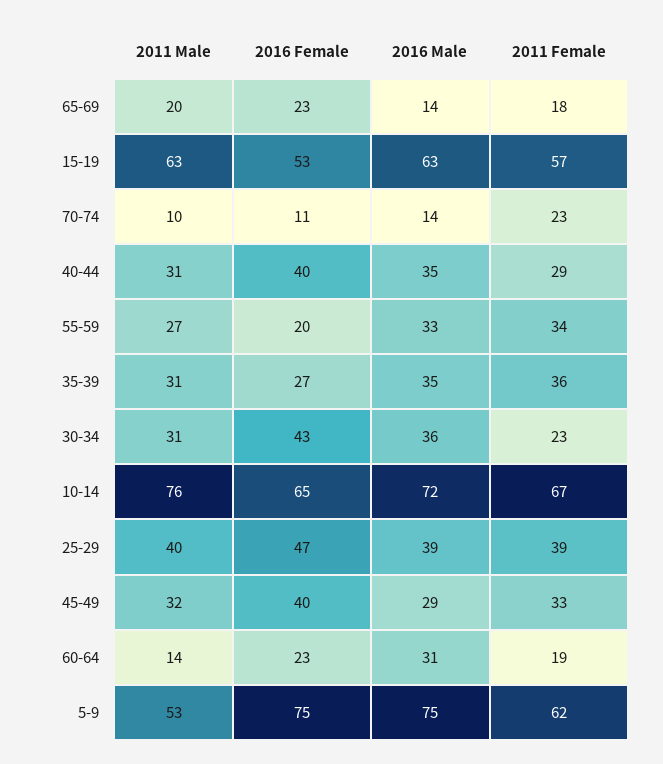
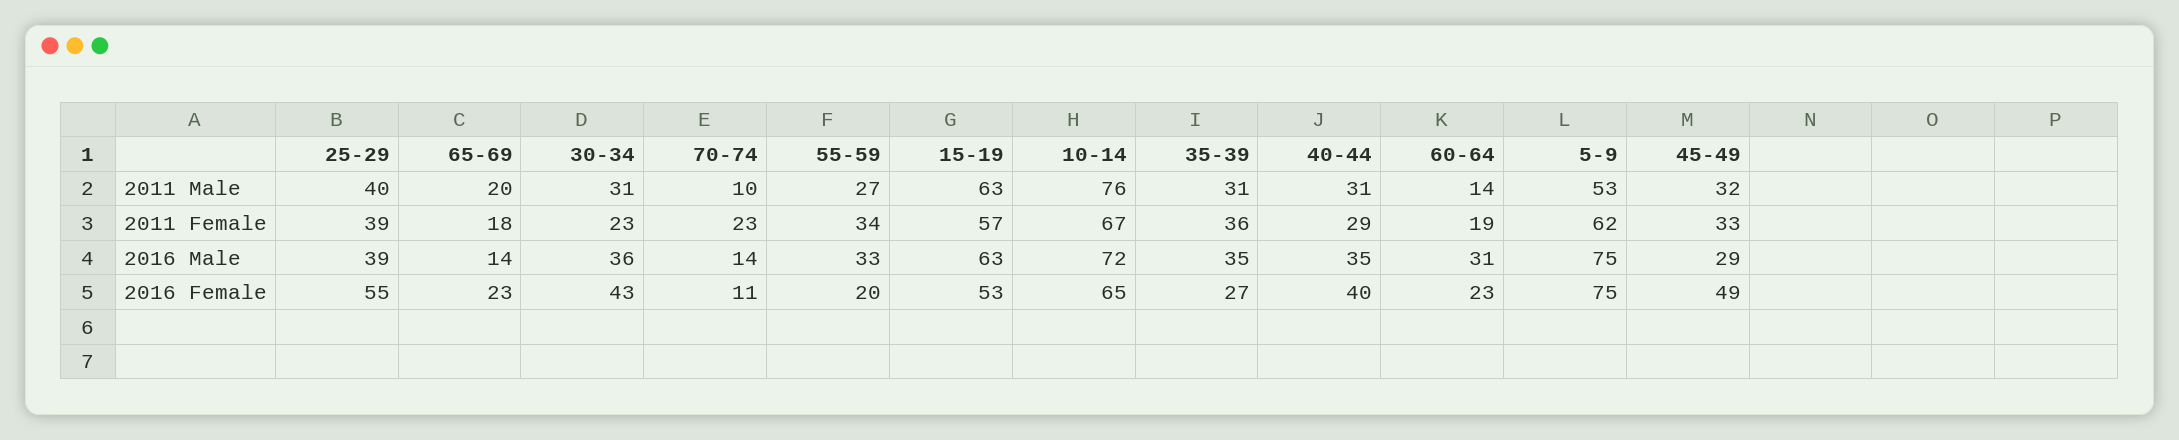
  {
    "2011 Male": {
      "65-69": 20,
      "15-19": 63,
      "70-74": 10,
      "40-44": 31,
      "55-59": 27,
      "35-39": 31,
      "30-34": 31,
      "10-14": 76,
      "25-29": 40,
      "45-49": 32,
      "60-64": 14,
      "5-9": 53
    },
    "2016 Female": {
      "65-69": 23,
      "15-19": 53,
      "70-74": 11,
      "40-44": 40,
      "55-59": 20,
      "35-39": 27,
      "30-34": 43,
      "10-14": 65,
-     "25-29": 47,
+     "25-29": 55,
-     "45-49": 40,
+     "45-49": 49,
      "60-64": 23,
      "5-9": 75
    },
    "2016 Male": {
      "65-69": 14,
      "15-19": 63,
      "70-74": 14,
      "40-44": 35,
      "55-59": 33,
      "35-39": 35,
      "30-34": 36,
      "10-14": 72,
      "25-29": 39,
      "45-49": 29,
      "60-64": 31,
      "5-9": 75
    },
    "2011 Female": {
      "65-69": 18,
      "15-19": 57,
      "70-74": 23,
      "40-44": 29,
      "55-59": 34,
      "35-39": 36,
      "30-34": 23,
      "10-14": 67,
      "25-29": 39,
      "45-49": 33,
      "60-64": 19,
      "5-9": 62
    }
  }

